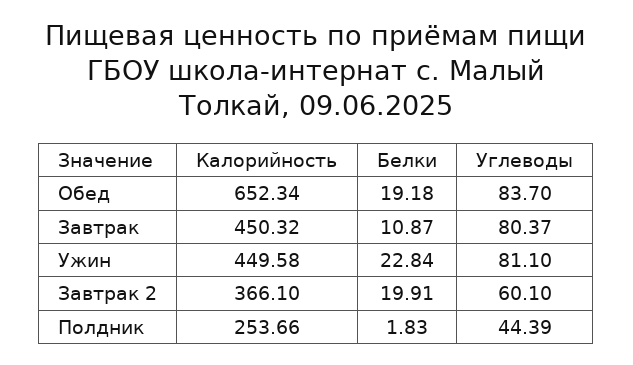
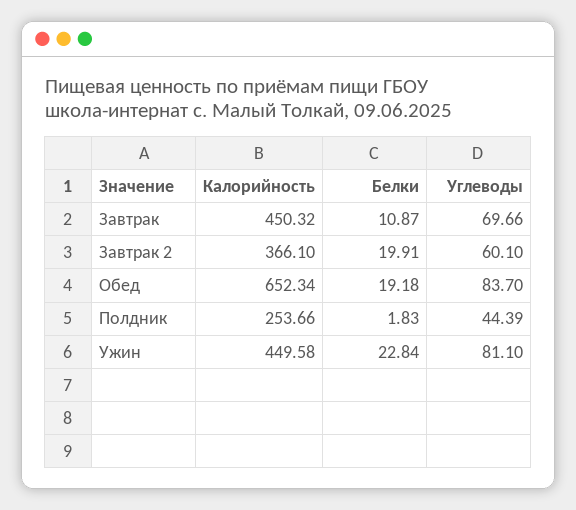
  {
    "Калорийность": {
      "Обед": 652.34,
      "Завтрак": 450.32,
      "Ужин": 449.58,
      "Завтрак 2": 366.1,
      "Полдник": 253.66
    },
    "Белки": {
      "Обед": 19.18,
      "Завтрак": 10.87,
      "Ужин": 22.84,
      "Завтрак 2": 19.91,
      "Полдник": 1.83
    },
    "Углеводы": {
      "Обед": 83.7,
-     "Завтрак": 80.37,
+     "Завтрак": 69.66,
      "Ужин": 81.1,
      "Завтрак 2": 60.1,
      "Полдник": 44.39
    }
  }

